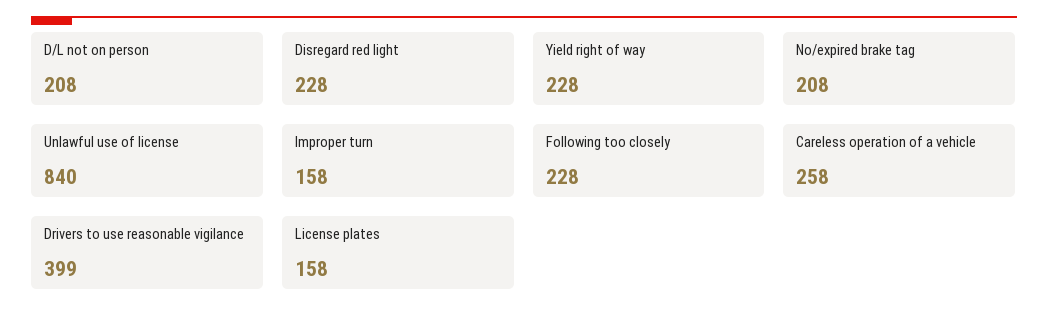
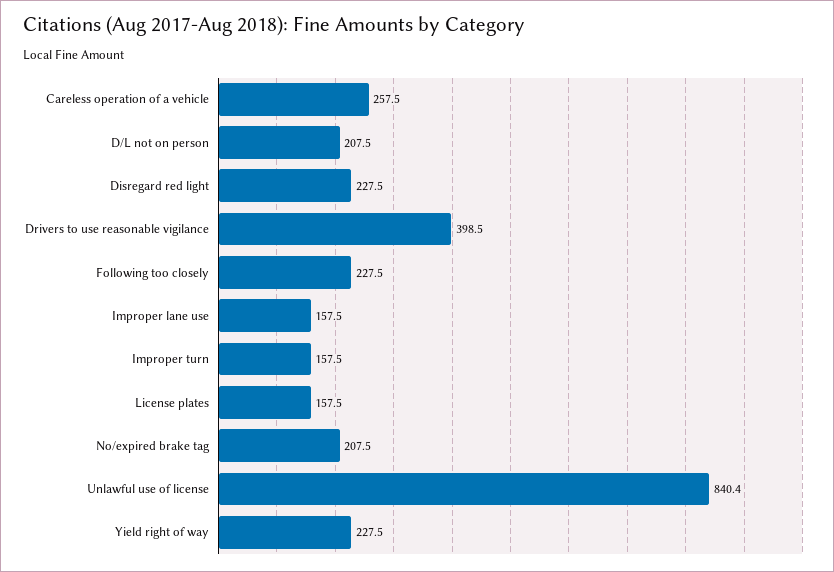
  {
    "D/L not on person": 207.5,
    "Disregard red light": 227.5,
    "Yield right of way": 227.5,
    "No/expired brake tag": 207.5,
    "Unlawful use of license": 840.4,
    "Improper turn": 157.5,
    "Following too closely": 227.5,
    "Careless operation of a vehicle": 257.5,
    "Drivers to use reasonable vigilance": 398.5,
-   "License plates": 157.5
+   "License plates": 157.5,
+   "Improper lane use": 157.5
  }

